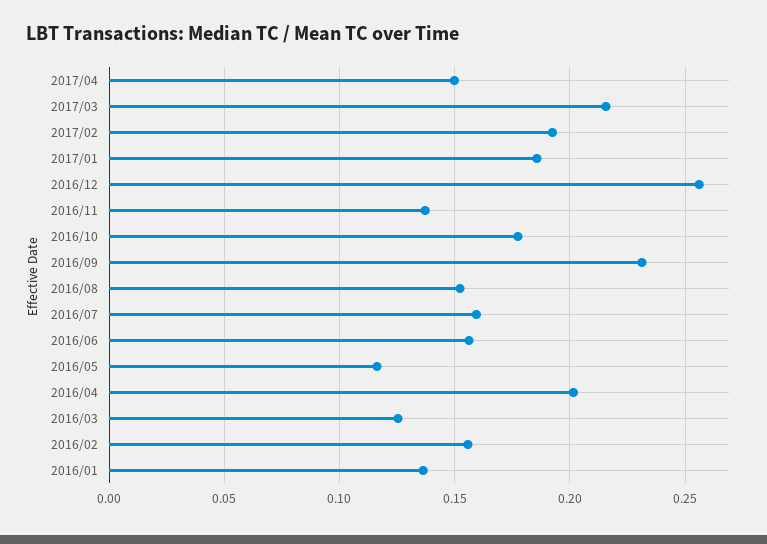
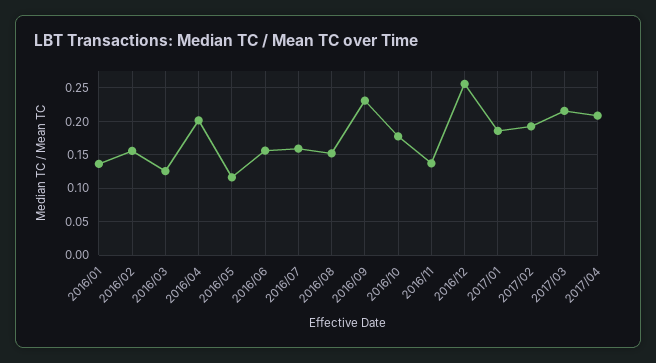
  {
-   "2017/04": 0.15,
+   "2017/04": 0.21,
    "2017/03": 0.215,
    "2017/02": 0.19,
    "2017/01": 0.185,
    "2016/12": 0.255,
    "2016/11": 0.135,
    "2016/10": 0.175,
    "2016/09": 0.23,
    "2016/08": 0.15,
    "2016/07": 0.16,
    "2016/06": 0.155,
    "2016/05": 0.115,
    "2016/04": 0.2,
    "2016/03": 0.125,
    "2016/02": 0.155,
    "2016/01": 0.135
  }

